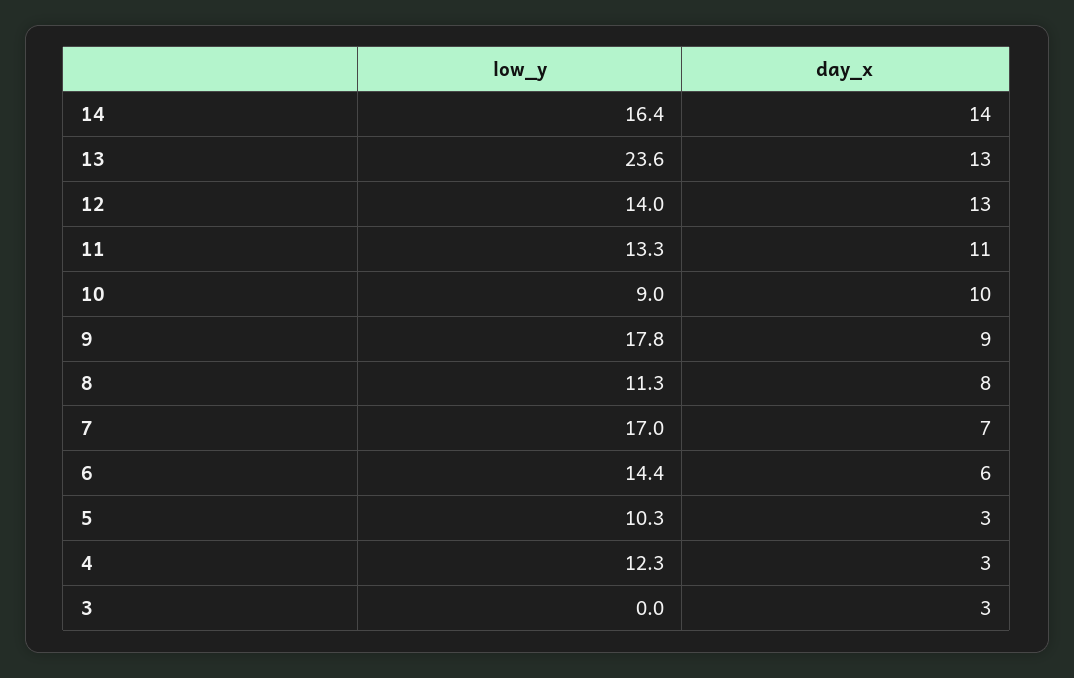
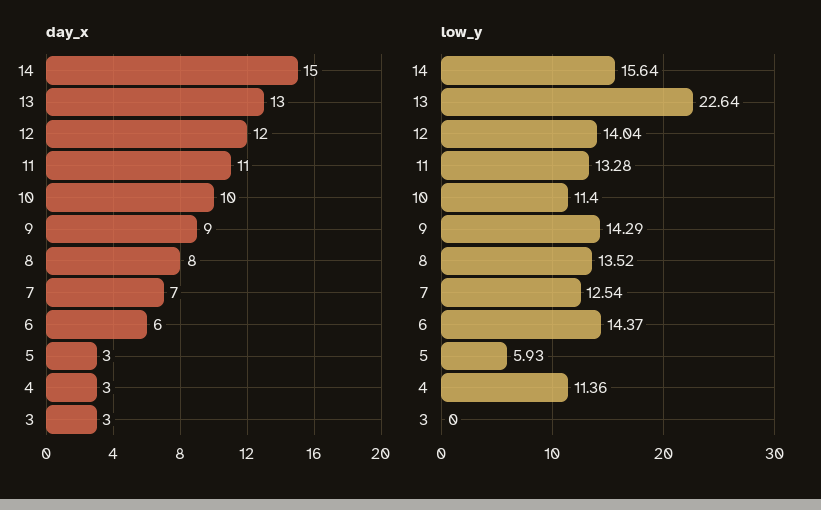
  {
    "low_y": {
-     "14": 16.4,
+     "14": 15.64,
-     "13": 23.6,
+     "13": 22.64,
      "12": 14.04,
      "11": 13.28,
-     "10": 9,
+     "10": 11.4,
-     "9": 17.8,
+     "9": 14.29,
-     "8": 11.3,
+     "8": 13.52,
-     "7": 17,
+     "7": 12.54,
      "6": 14.37,
-     "5": 10.3,
+     "5": 5.93,
-     "4": 12.3,
+     "4": 11.36,
      "3": 0
    },
    "day_x": {
-     "14": 14,
+     "14": 15,
      "13": 13,
-     "12": 13,
+     "12": 12,
      "11": 11,
      "10": 10,
      "9": 9,
      "8": 8,
      "7": 7,
      "6": 6,
      "5": 3,
      "4": 3,
      "3": 3
    }
  }

